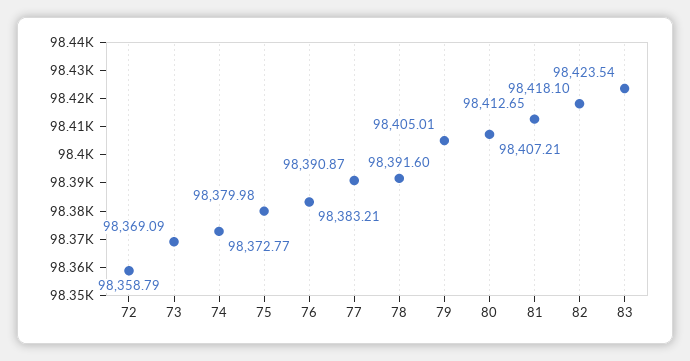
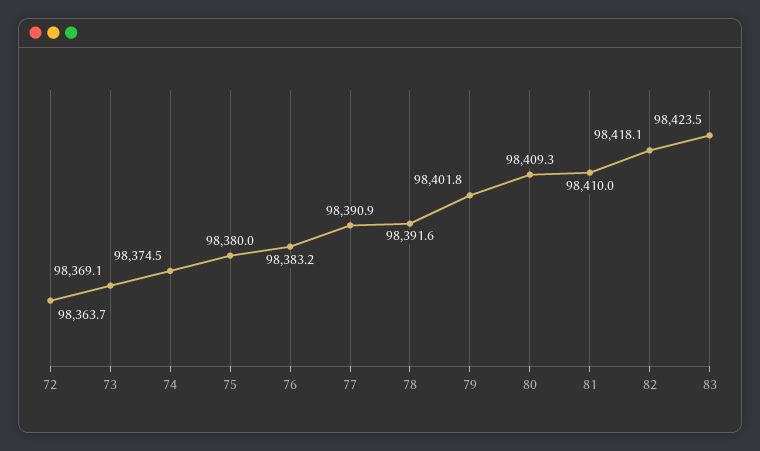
  {
-   "72": 98358.79,
+   "72": 98363.7,
    "73": 98369.09,
-   "74": 98372.77,
+   "74": 98374.5,
    "75": 98379.98,
    "76": 98383.21,
    "77": 98390.87,
    "78": 98391.6,
-   "79": 98405.01,
+   "79": 98401.8,
-   "80": 98407.21,
+   "80": 98409.3,
-   "81": 98412.65,
+   "81": 98410,
    "82": 98418.1,
    "83": 98423.54
  }

